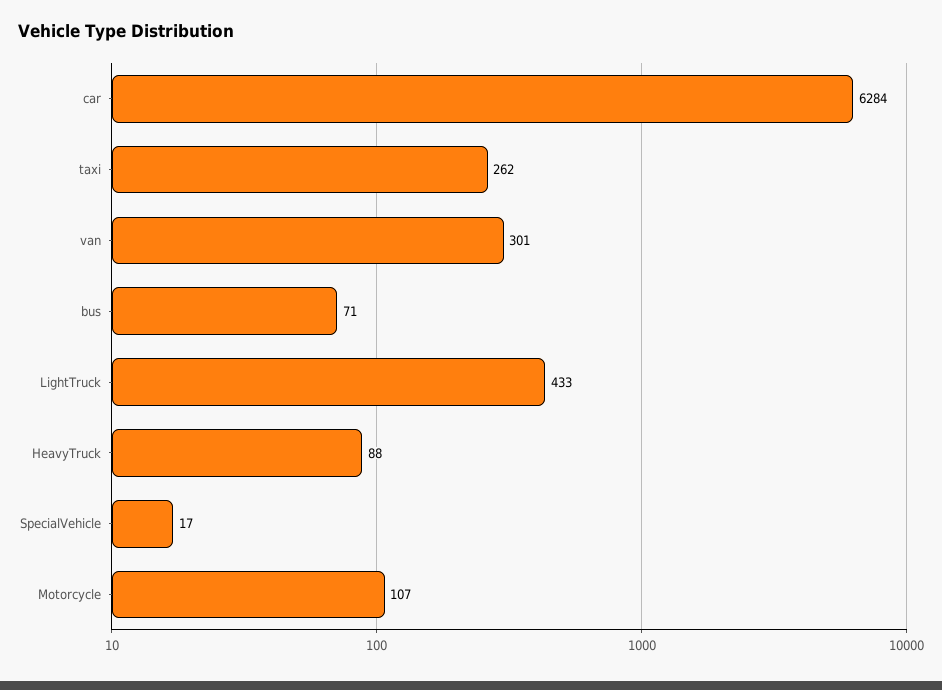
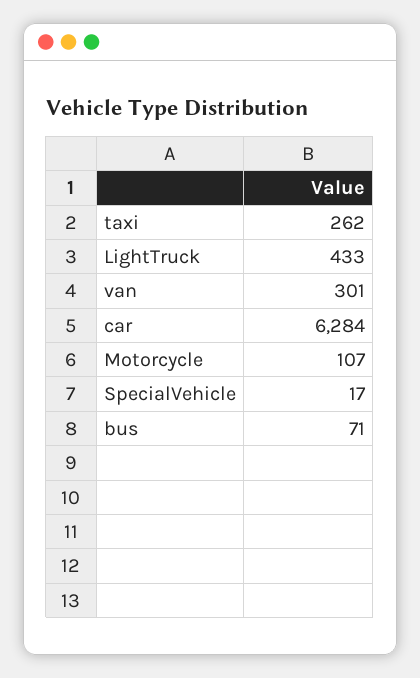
  {
    "car": 6284,
    "taxi": 262,
    "van": 301,
    "bus": 71,
    "LightTruck": 433,
-   "HeavyTruck": 88,
    "SpecialVehicle": 17,
    "Motorcycle": 107
  }

